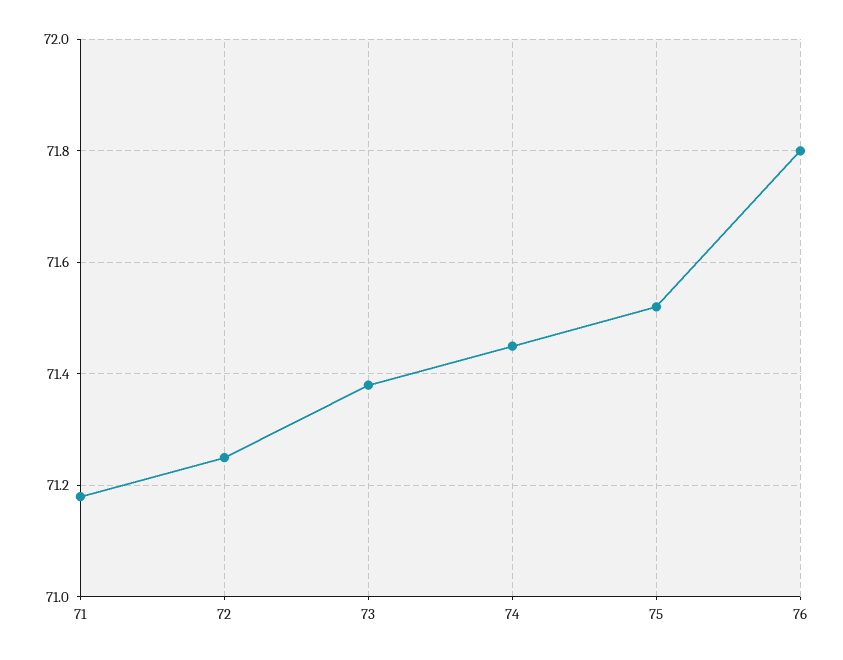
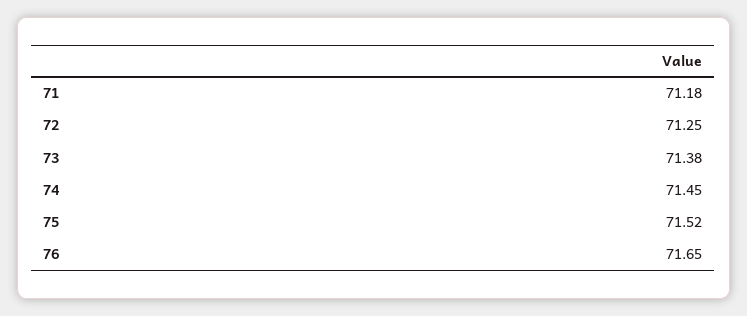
  {
    "71": 71.18,
    "72": 71.25,
    "73": 71.38,
    "74": 71.45,
    "75": 71.52,
-   "76": 71.8
+   "76": 71.65
  }

